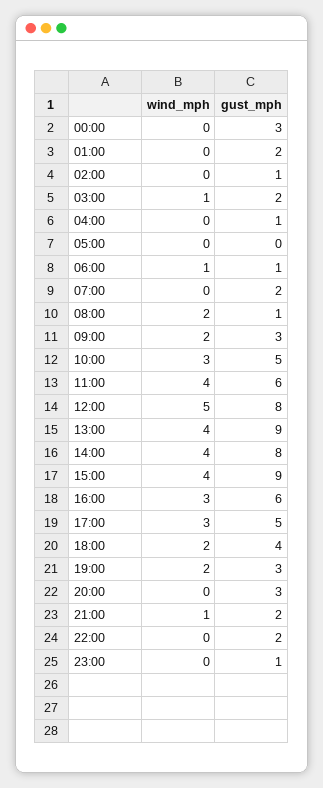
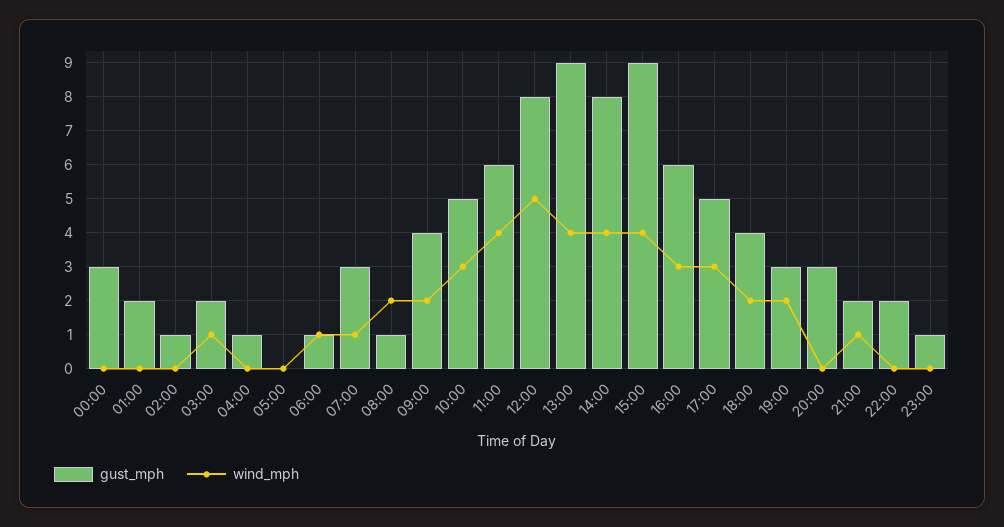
  {
    "wind_mph": {
      "00:00": 0,
      "01:00": 0,
      "02:00": 0,
      "03:00": 1,
      "04:00": 0,
      "05:00": 0,
      "06:00": 1,
-     "07:00": 0,
+     "07:00": 1,
      "08:00": 2,
      "09:00": 2,
      "10:00": 3,
      "11:00": 4,
      "12:00": 5,
      "13:00": 4,
      "14:00": 4,
      "15:00": 4,
      "16:00": 3,
      "17:00": 3,
      "18:00": 2,
      "19:00": 2,
      "20:00": 0,
      "21:00": 1,
      "22:00": 0,
      "23:00": 0
    },
    "gust_mph": {
      "00:00": 3,
      "01:00": 2,
      "02:00": 1,
      "03:00": 2,
      "04:00": 1,
      "05:00": 0,
      "06:00": 1,
-     "07:00": 2,
+     "07:00": 3,
      "08:00": 1,
-     "09:00": 3,
+     "09:00": 4,
      "10:00": 5,
      "11:00": 6,
      "12:00": 8,
      "13:00": 9,
      "14:00": 8,
      "15:00": 9,
      "16:00": 6,
      "17:00": 5,
      "18:00": 4,
      "19:00": 3,
      "20:00": 3,
      "21:00": 2,
      "22:00": 2,
      "23:00": 1
    }
  }

